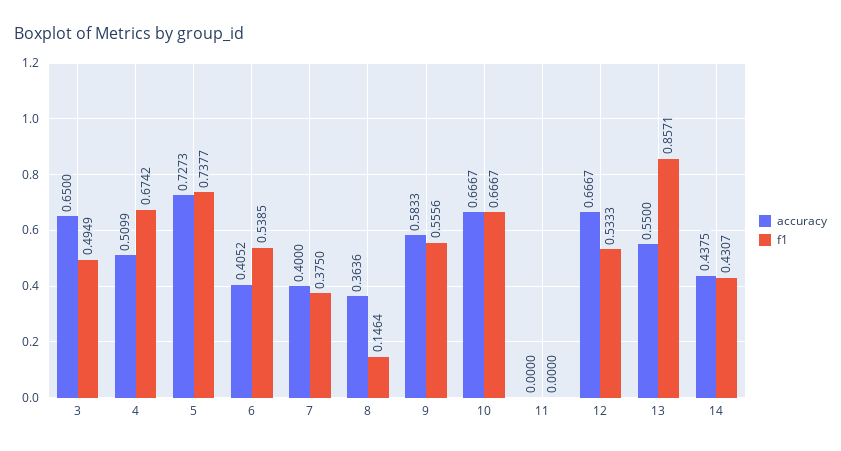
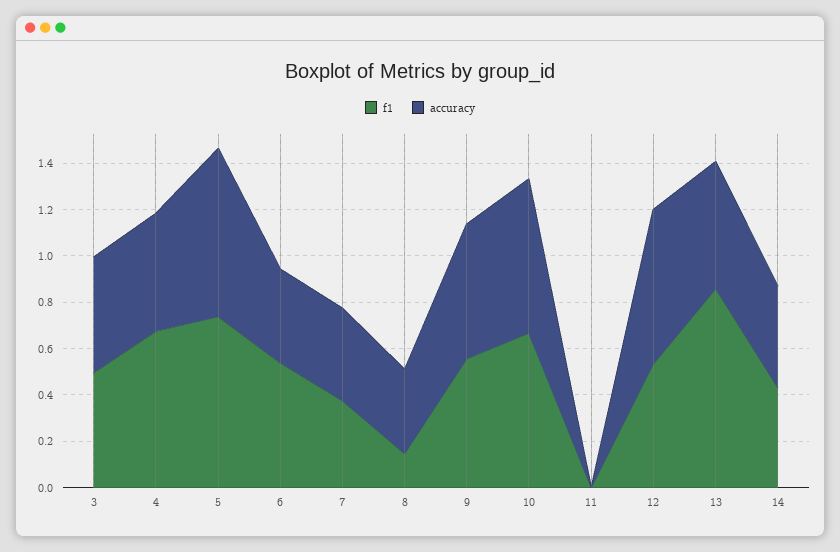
  {
    "accuracy": {
-     "3": 0.65,
+     "3": 0.5,
      "4": 0.5099,
      "5": 0.7273,
      "6": 0.4052,
      "7": 0.4,
      "8": 0.3636,
      "9": 0.5833,
      "10": 0.6667,
      "11": 0,
      "12": 0.6667,
      "13": 0.55,
      "14": 0.4375
    },
    "f1": {
      "3": 0.4949,
      "4": 0.6742,
      "5": 0.7377,
      "6": 0.5385,
      "7": 0.375,
      "8": 0.1464,
      "9": 0.5556,
      "10": 0.6667,
      "11": 0,
      "12": 0.5333,
      "13": 0.8571,
      "14": 0.4307
    }
  }

